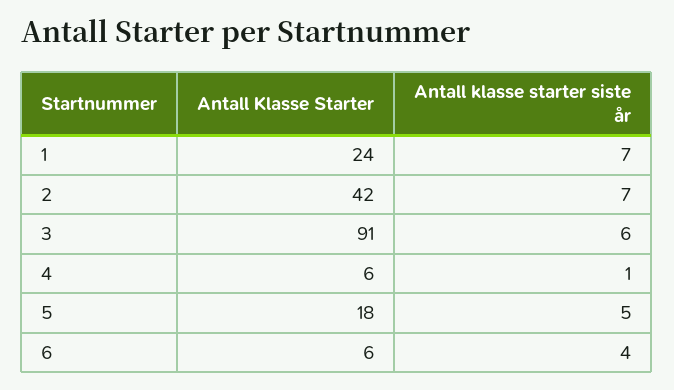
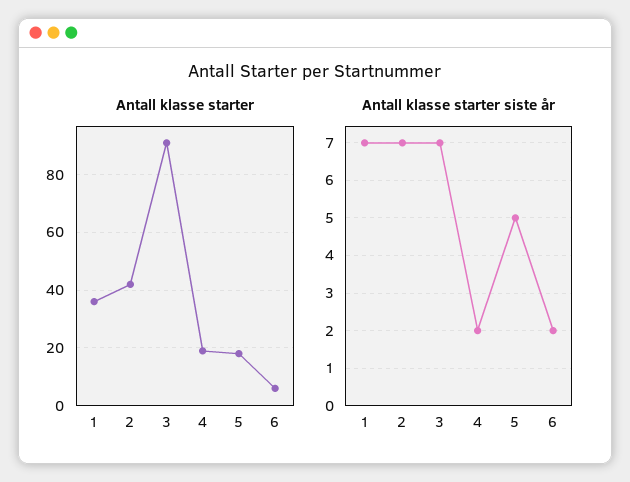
  {
    "Antall Klasse Starter": {
-     "1": 24,
+     "1": 35,
      "2": 42,
      "3": 91,
-     "4": 6,
+     "4": 20,
      "5": 18,
      "6": 6
    },
    "Antall klasse starter siste år": {
      "1": 7,
      "2": 7,
-     "3": 6,
+     "3": 7,
-     "4": 1,
+     "4": 2,
      "5": 5,
-     "6": 4
+     "6": 2
    }
  }

